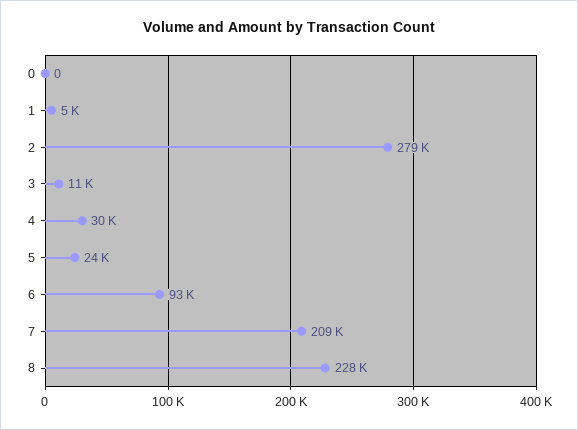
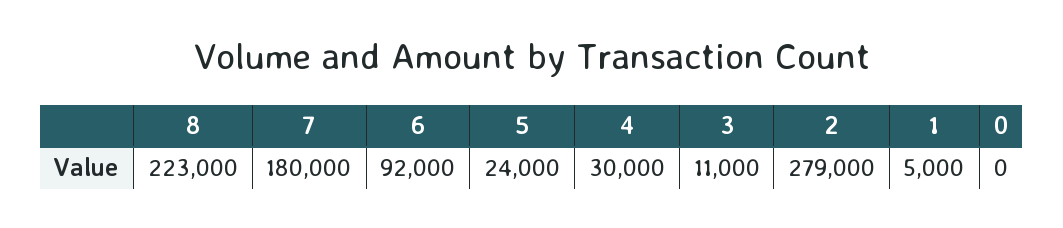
  {
    "0": 0,
    "1": 5000,
    "2": 279000,
    "3": 11000,
    "4": 30000,
    "5": 24000,
-   "6": 93000,
+   "6": 92000,
-   "7": 209000,
+   "7": 180000,
-   "8": 228000
+   "8": 223000
  }

